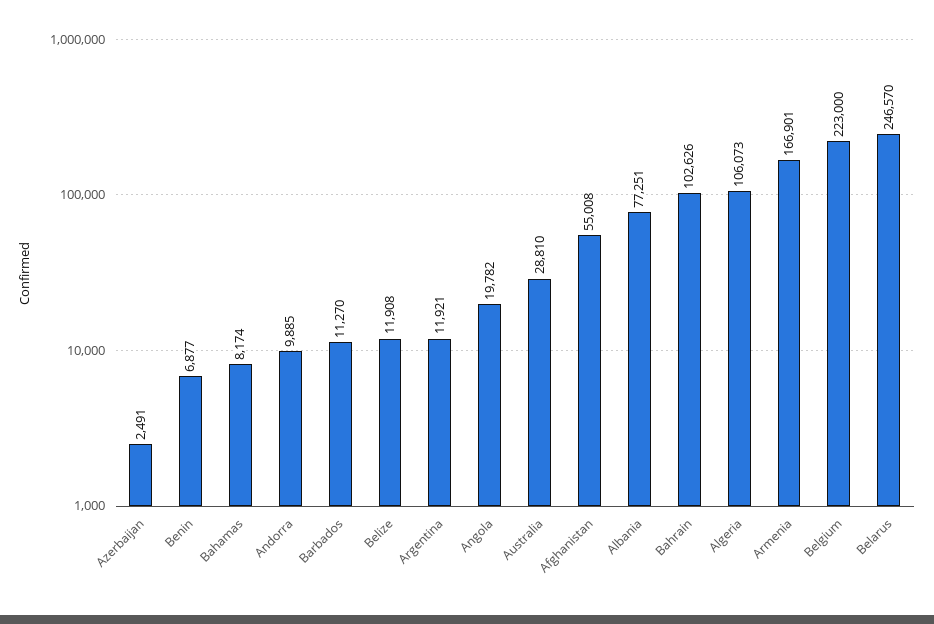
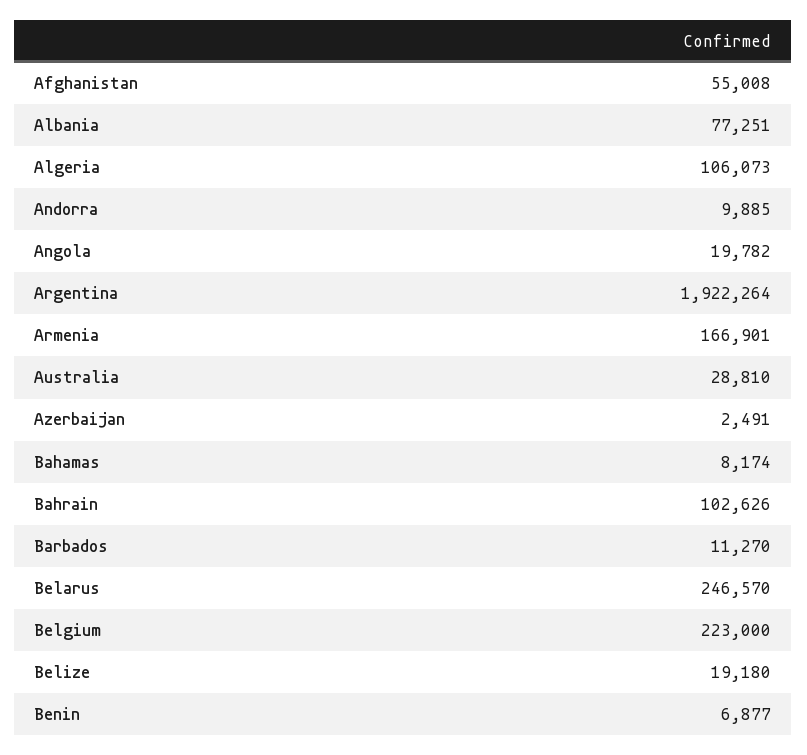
  {
    "Azerbaijan": 2491,
    "Benin": 6877,
    "Bahamas": 8174,
    "Andorra": 9885,
    "Barbados": 11270,
-   "Belize": 11908,
+   "Belize": 19180,
-   "Argentina": 11921,
+   "Argentina": 1922264,
    "Angola": 19782,
    "Australia": 28810,
    "Afghanistan": 55008,
    "Albania": 77251,
    "Bahrain": 102626,
    "Algeria": 106073,
    "Armenia": 166901,
    "Belgium": 223000,
    "Belarus": 246570
  }

